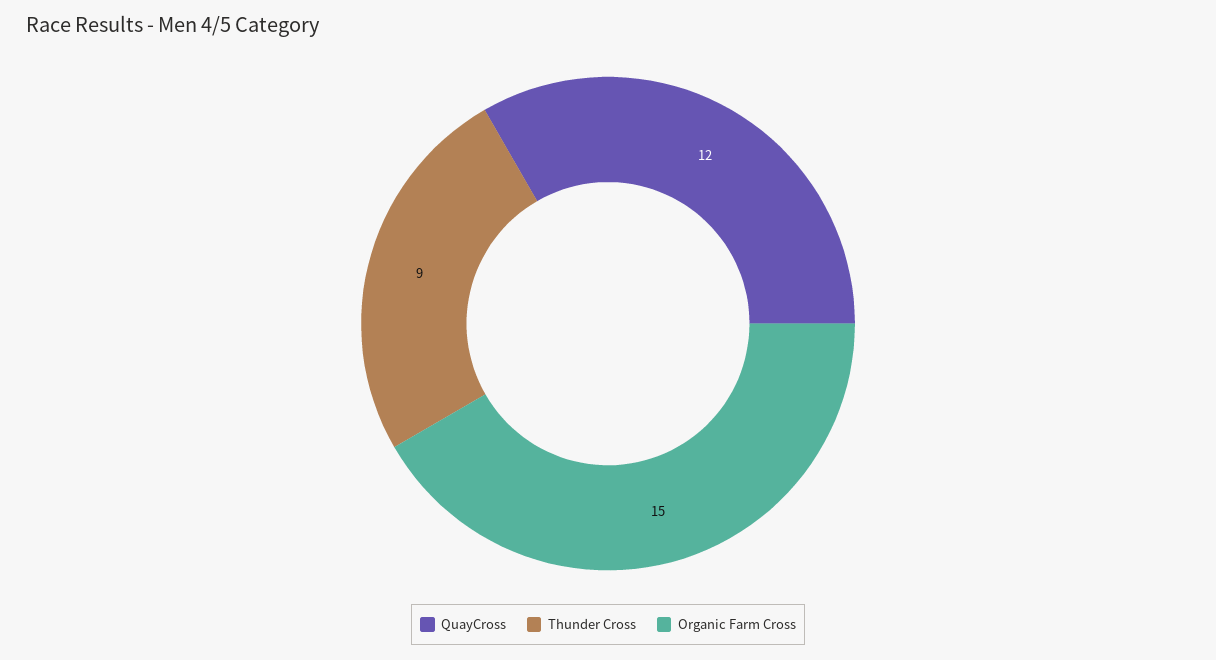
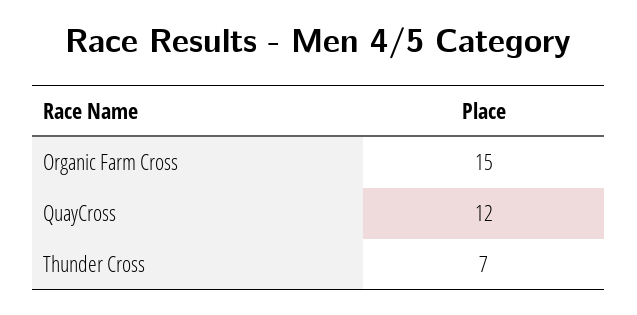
  {
    "QuayCross": 12,
-   "Thunder Cross": 9,
+   "Thunder Cross": 7,
    "Organic Farm Cross": 15
  }

